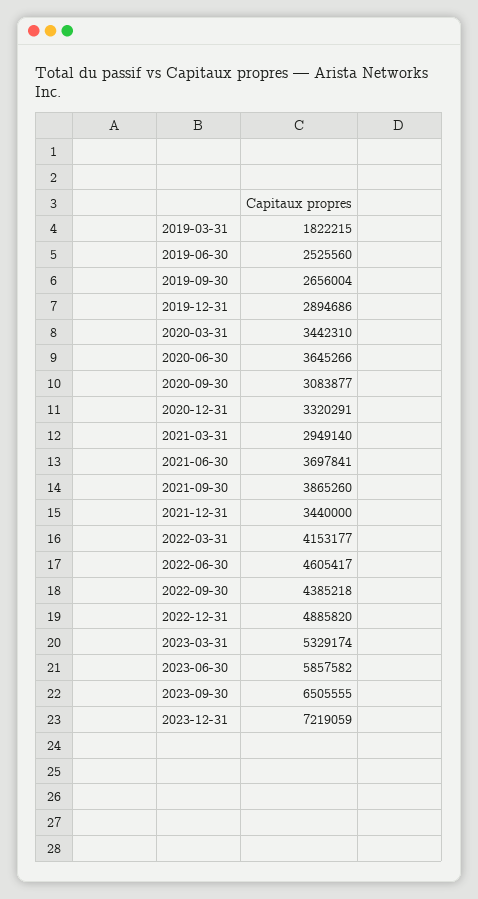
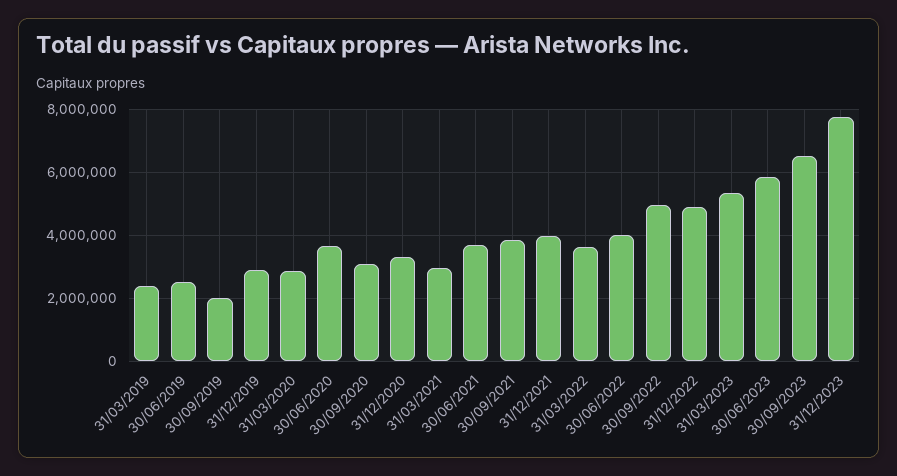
  {
-   "2019-03-31": 1822215,
+   "2019-03-31": 2400000,
    "2019-06-30": 2525560,
-   "2019-09-30": 2656004,
+   "2019-09-30": 2000000,
    "2019-12-31": 2894686,
-   "2020-03-31": 3442310,
+   "2020-03-31": 2800000,
    "2020-06-30": 3645266,
    "2020-09-30": 3083877,
    "2020-12-31": 3320291,
    "2021-03-31": 2949140,
    "2021-06-30": 3697841,
    "2021-09-30": 3865260,
-   "2021-12-31": 3440000,
+   "2021-12-31": 4000000,
-   "2022-03-31": 4153177,
+   "2022-03-31": 3600000,
-   "2022-06-30": 4605417,
+   "2022-06-30": 4000000,
-   "2022-09-30": 4385218,
+   "2022-09-30": 5000000,
    "2022-12-31": 4885820,
    "2023-03-31": 5329174,
    "2023-06-30": 5857582,
    "2023-09-30": 6505555,
-   "2023-12-31": 7219059
+   "2023-12-31": 7800000
  }

